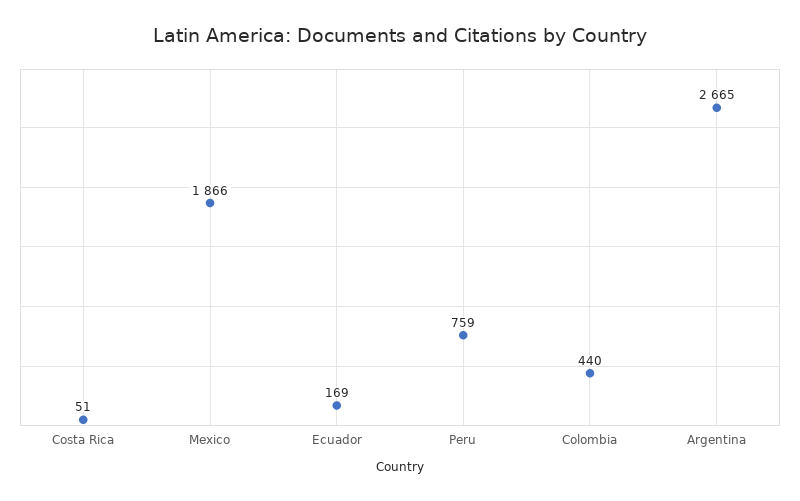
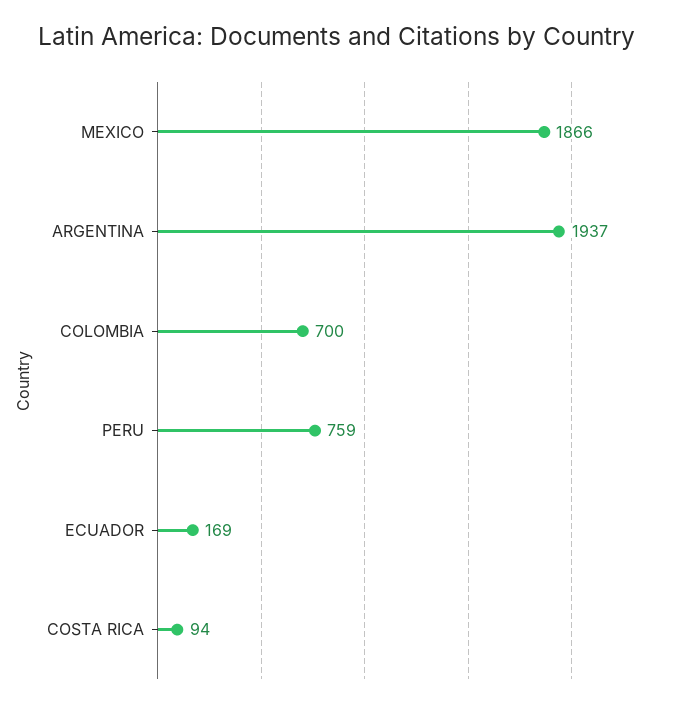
  {
-   "Costa Rica": 51,
+   "Costa Rica": 94,
    "Mexico": 1866,
    "Ecuador": 169,
    "Peru": 759,
-   "Colombia": 440,
+   "Colombia": 700,
-   "Argentina": 2665
+   "Argentina": 1937
  }

